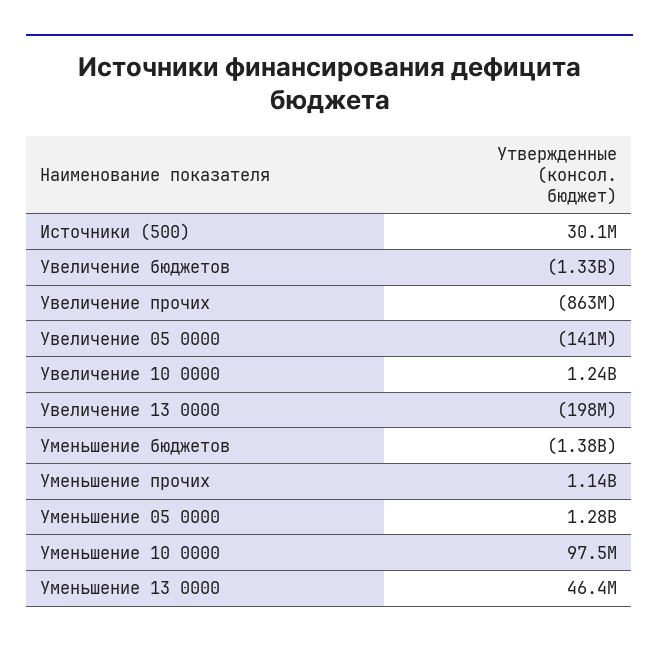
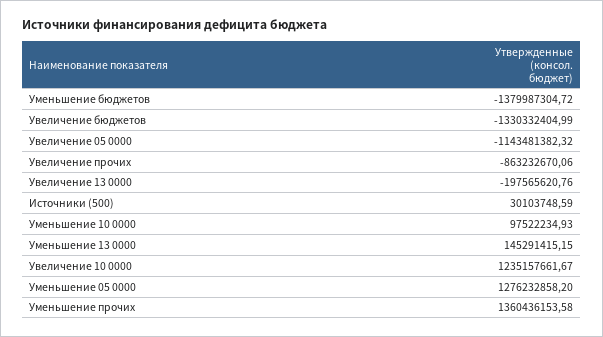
  {
    "Источники (500)": 30103748.59,
    "Увеличение бюджетов": -1330332404.99,
    "Увеличение прочих": -863232670.06,
-   "Увеличение 05 0000": -141000000,
+   "Увеличение 05 0000": -1143481382.32,
    "Увеличение 10 0000": 1235157661.67,
    "Увеличение 13 0000": -197565620.76,
    "Уменьшение бюджетов": -1379987304.72,
-   "Уменьшение прочих": 1140000000,
+   "Уменьшение прочих": 1360436153.58,
    "Уменьшение 05 0000": 1276232858.2,
    "Уменьшение 10 0000": 97522234.93,
-   "Уменьшение 13 0000": 46400000
+   "Уменьшение 13 0000": 145291415.15
  }

